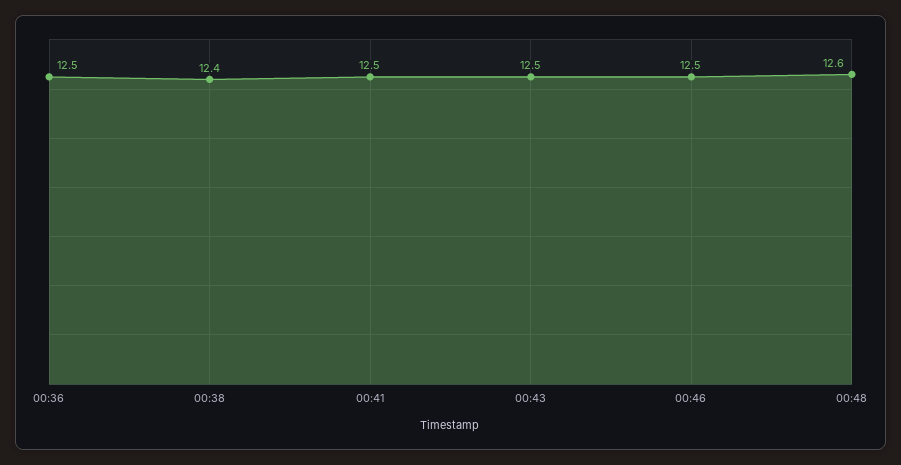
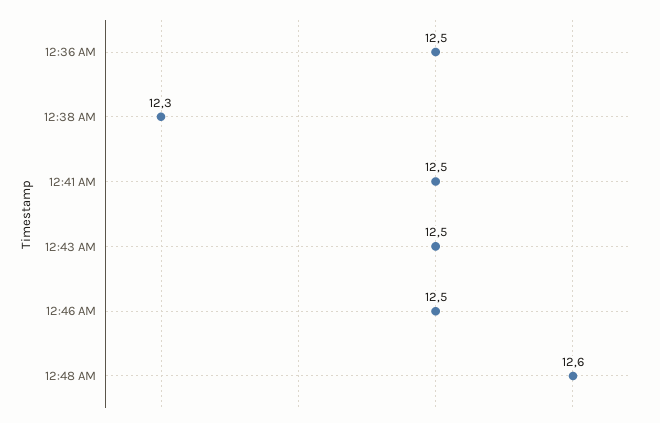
  {
    "00:36": 12.5,
-   "00:38": 12.4,
+   "00:38": 12.3,
    "00:41": 12.5,
    "00:43": 12.5,
    "00:46": 12.5,
    "00:48": 12.6
  }

